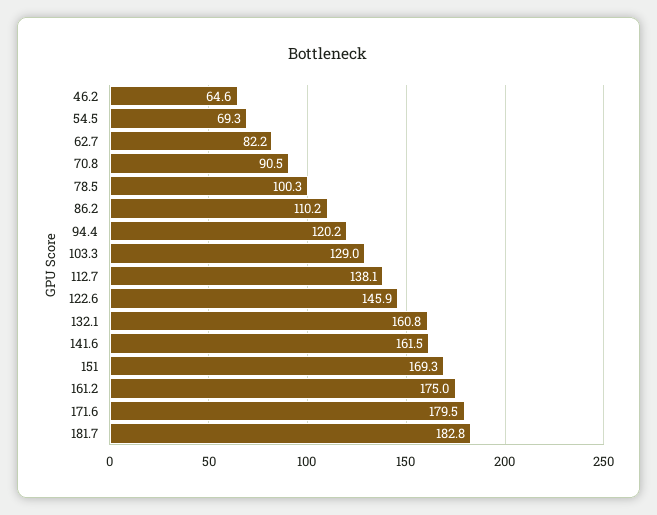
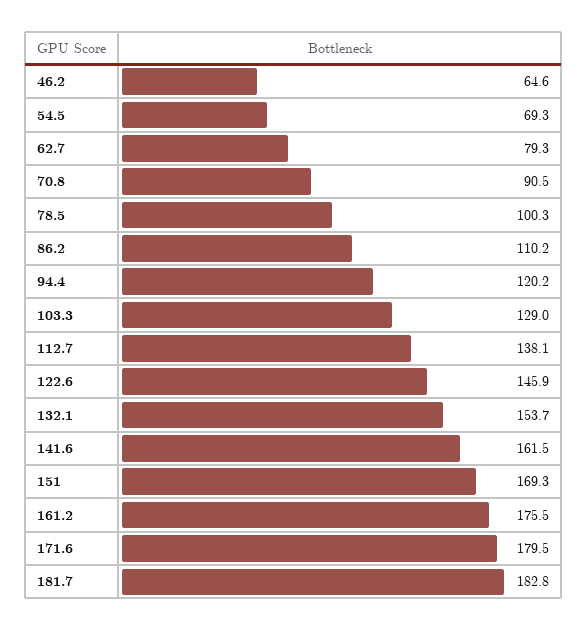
  {
    "46.2": 64.6,
    "54.5": 69.3,
-   "62.7": 82.2,
+   "62.7": 79.3,
    "70.8": 90.5,
    "78.5": 100.3,
    "86.2": 110.2,
    "94.4": 120.2,
    "103.3": 129,
    "112.7": 138.1,
    "122.6": 145.9,
-   "132.1": 160.8,
+   "132.1": 153.7,
    "141.6": 161.5,
    "151": 169.3,
-   "161.2": 175,
+   "161.2": 175.5,
    "171.6": 179.5,
    "181.7": 182.8
  }

